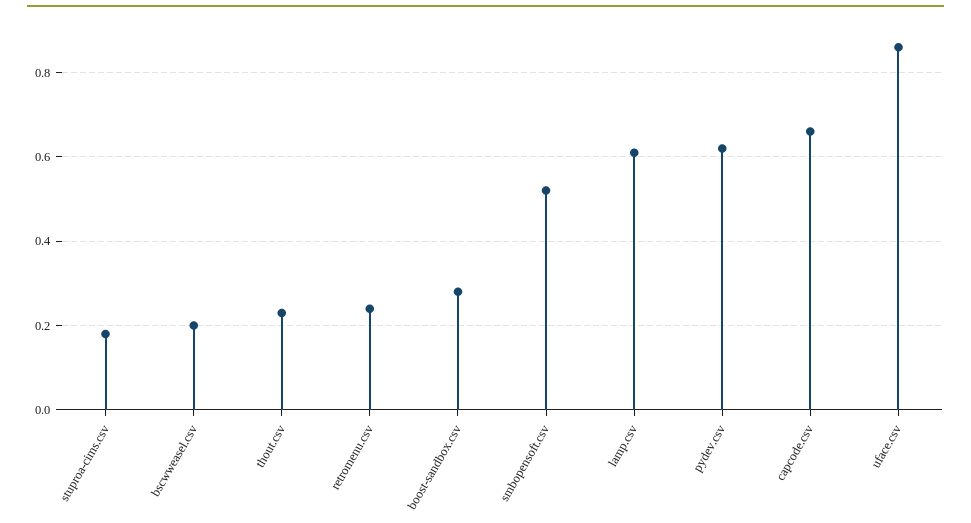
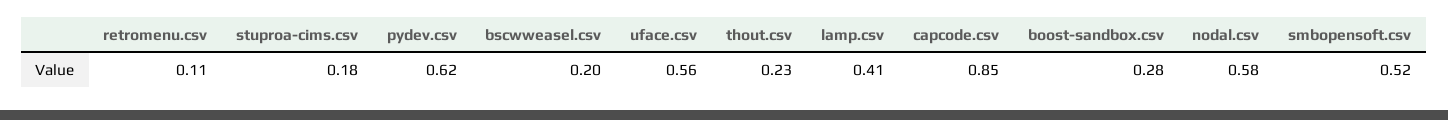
  {
    "stuproa-cims.csv": 0.18,
    "bscwweasel.csv": 0.2,
    "thout.csv": 0.23,
-   "retromenu.csv": 0.25,
+   "retromenu.csv": 0.11,
    "boost-sandbox.csv": 0.28,
    "smbopensoft.csv": 0.52,
-   "lamp.csv": 0.6,
+   "lamp.csv": 0.41,
    "pydev.csv": 0.62,
-   "capcode.csv": 0.65,
+   "capcode.csv": 0.85,
-   "uface.csv": 0.85
+   "uface.csv": 0.56,
+   "nodal.csv": 0.58
  }

